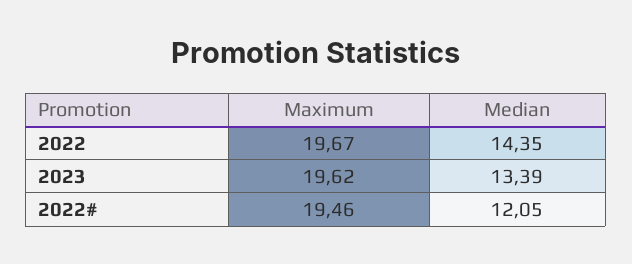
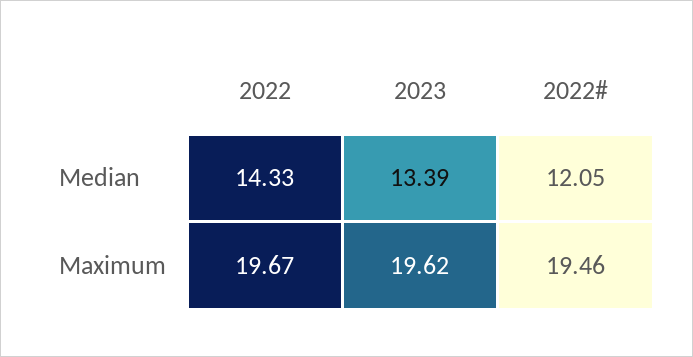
  {
    "Maximum": {
      "2022": 19.67,
      "2023": 19.62,
      "2022#": 19.46
    },
    "Median": {
-     "2022": 14.35,
+     "2022": 14.33,
      "2023": 13.39,
      "2022#": 12.05
    }
  }

